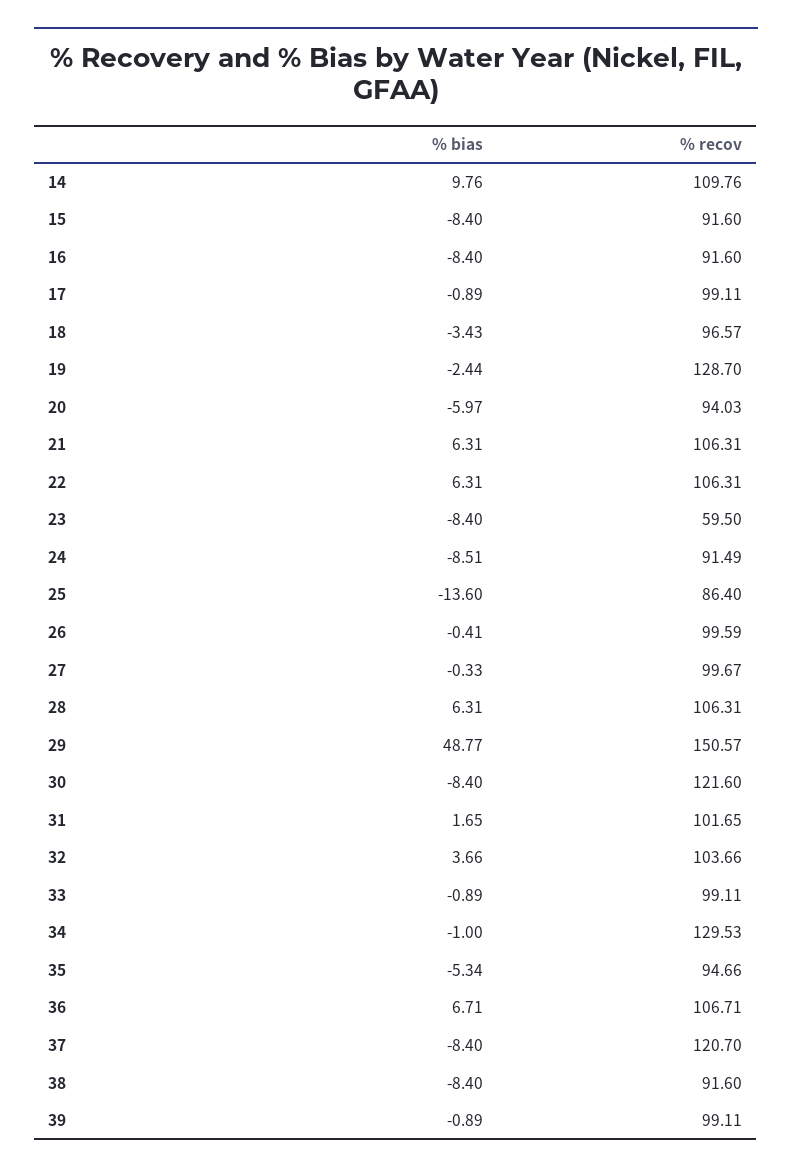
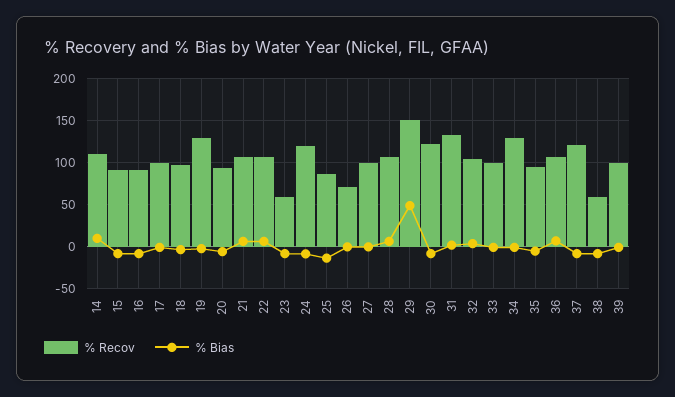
  {
    "% bias": {
      "14": 9.76,
      "15": -8.4,
      "16": -8.4,
      "17": -0.89,
      "18": -3.43,
      "19": -2.44,
      "20": -5.97,
      "21": 6.31,
      "22": 6.31,
      "23": -8.4,
      "24": -8.51,
      "25": -13.6,
      "26": -0.41,
      "27": -0.33,
      "28": 6.31,
      "29": 48.77,
      "30": -8.4,
      "31": 1.65,
      "32": 3.66,
      "33": -0.89,
      "34": -1,
      "35": -5.34,
      "36": 6.71,
      "37": -8.4,
      "38": -8.4,
      "39": -0.89
    },
    "% recov": {
      "14": 109.76,
      "15": 91.6,
      "16": 91.6,
      "17": 99.11,
      "18": 96.57,
      "19": 128.7,
      "20": 94.03,
      "21": 106.31,
      "22": 106.31,
      "23": 59.5,
-     "24": 91.49,
+     "24": 120,
      "25": 86.4,
-     "26": 99.59,
+     "26": 70,
      "27": 99.67,
      "28": 106.31,
      "29": 150.57,
      "30": 121.6,
-     "31": 101.65,
+     "31": 130,
      "32": 103.66,
      "33": 99.11,
      "34": 129.53,
      "35": 94.66,
      "36": 106.71,
      "37": 120.7,
-     "38": 91.6,
+     "38": 60,
      "39": 99.11
    }
  }

